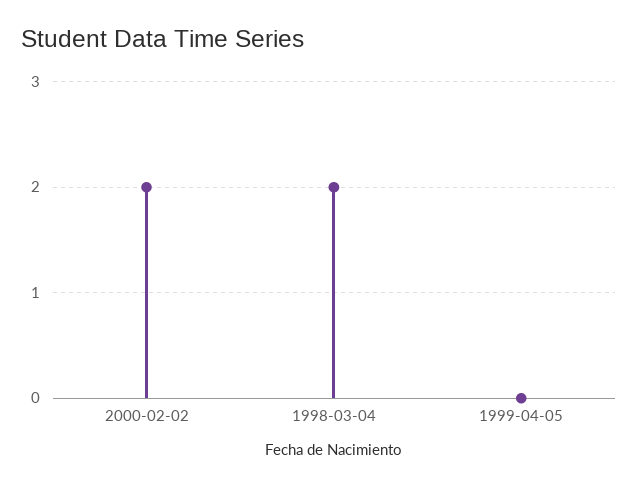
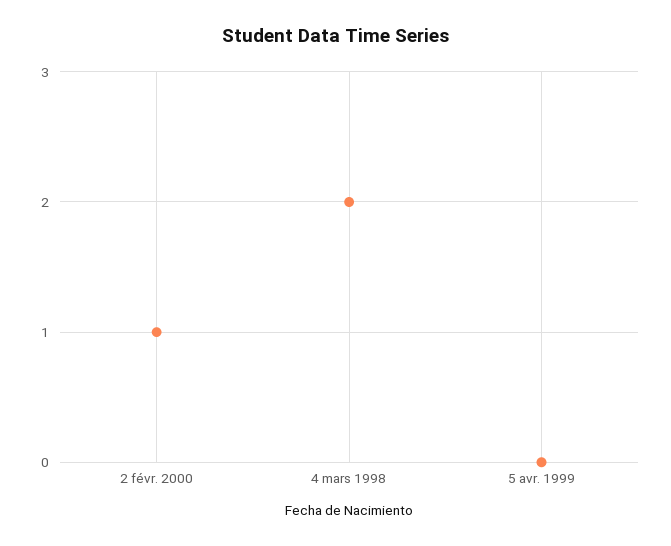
  {
-   "2000-02-02": 2,
+   "2000-02-02": 1,
    "1998-03-04": 2,
    "1999-04-05": 0
  }

